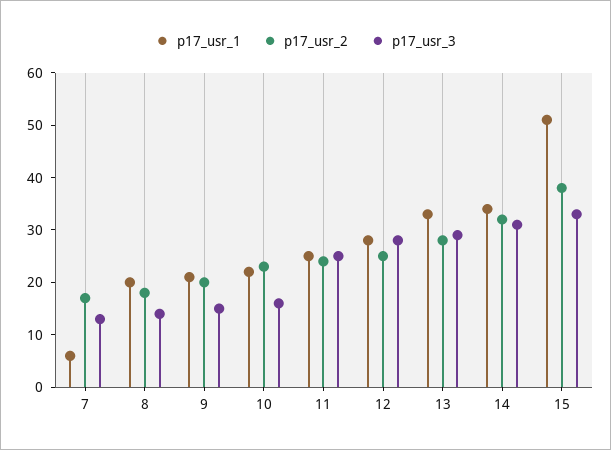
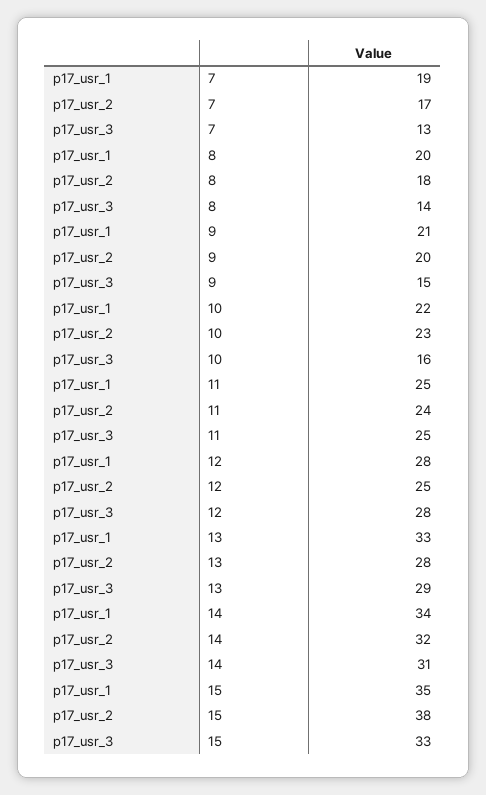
  {
    "p17_usr_1": {
-     "7": 5,
+     "7": 19,
      "8": 20,
      "9": 21,
      "10": 22,
      "11": 25,
      "12": 28,
      "13": 33,
      "14": 34,
-     "15": 50
+     "15": 35
    },
    "p17_usr_2": {
      "7": 17,
      "8": 18,
      "9": 20,
      "10": 23,
      "11": 24,
      "12": 25,
      "13": 28,
      "14": 32,
      "15": 38
    },
    "p17_usr_3": {
      "7": 13,
      "8": 14,
      "9": 15,
      "10": 16,
      "11": 25,
      "12": 28,
      "13": 29,
      "14": 31,
      "15": 33
    }
  }

